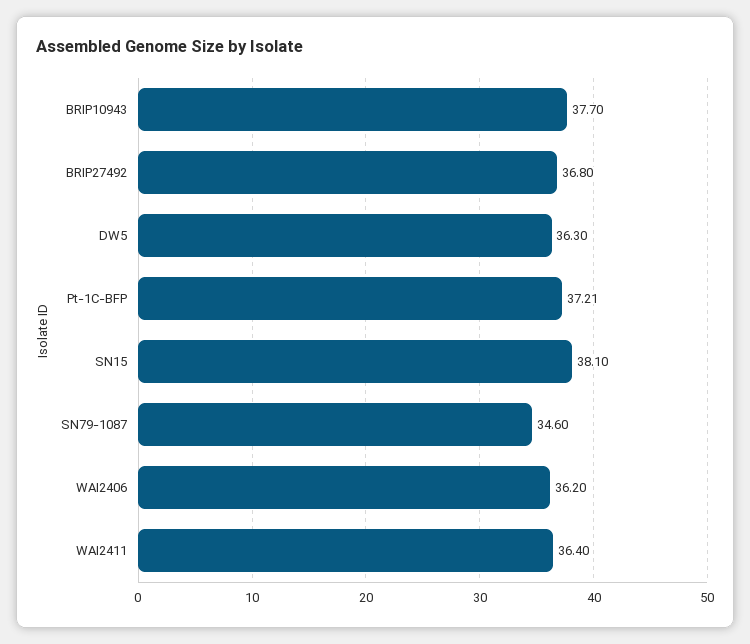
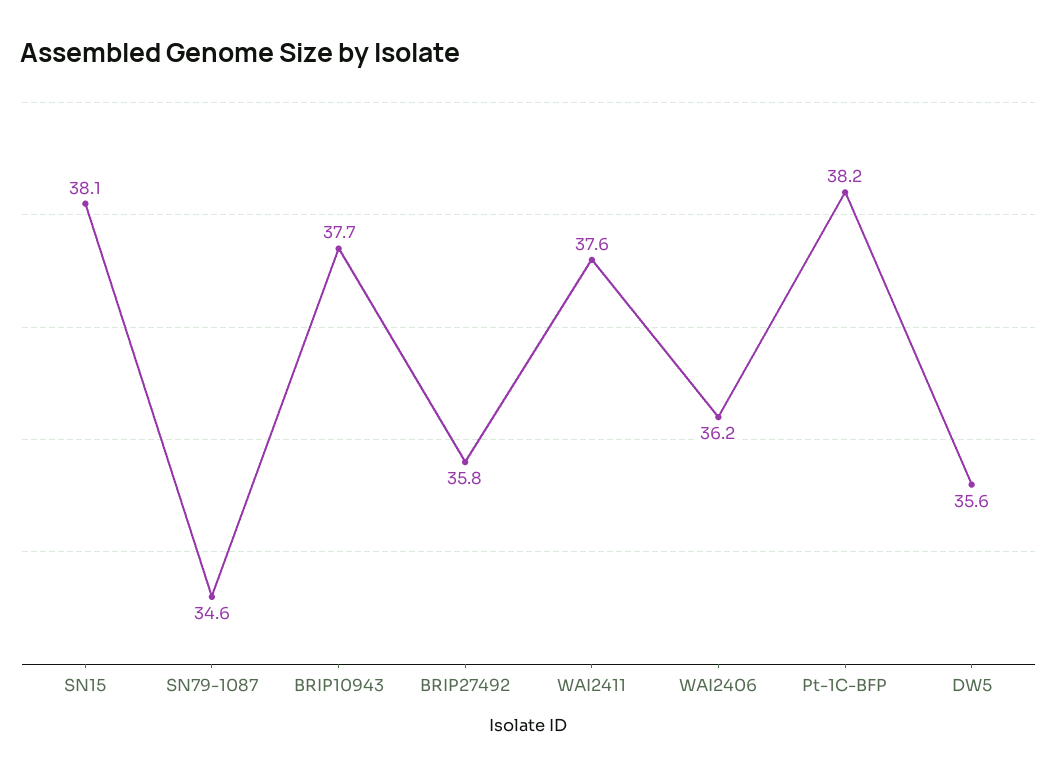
  {
    "BRIP10943": 37.7,
-   "BRIP27492": 36.8,
+   "BRIP27492": 35.8,
-   "DW5": 36.3,
+   "DW5": 35.6,
-   "Pt-1C-BFP": 37.21,
+   "Pt-1C-BFP": 38.2,
    "SN15": 38.1,
    "SN79-1087": 34.6,
    "WAI2406": 36.2,
-   "WAI2411": 36.4
+   "WAI2411": 37.6
  }

